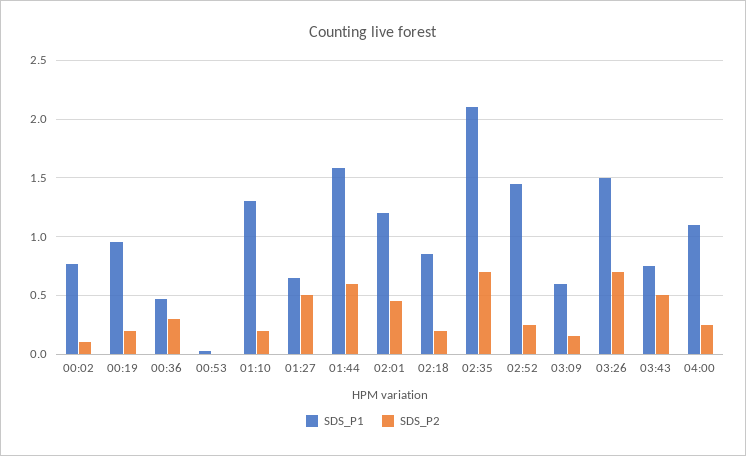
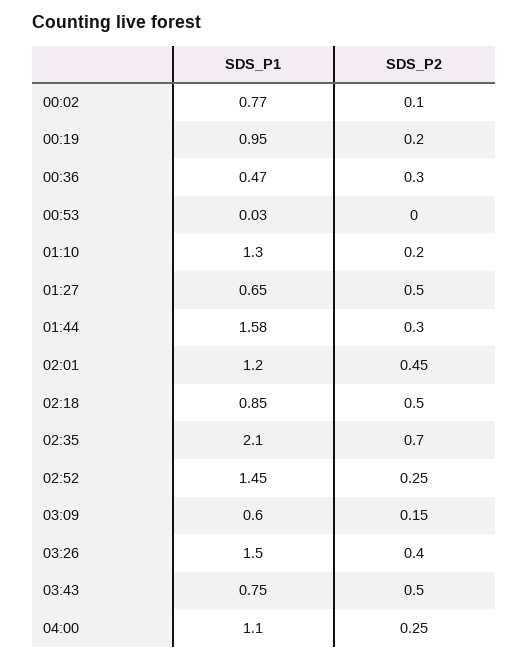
  {
    "SDS_P1": {
      "00:02": 0.77,
      "00:19": 0.95,
      "00:36": 0.47,
      "00:53": 0.03,
      "01:10": 1.3,
      "01:27": 0.65,
      "01:44": 1.58,
      "02:01": 1.2,
      "02:18": 0.85,
      "02:35": 2.1,
      "02:52": 1.45,
      "03:09": 0.6,
      "03:26": 1.5,
      "03:43": 0.75,
      "04:00": 1.1
    },
    "SDS_P2": {
      "00:02": 0.1,
      "00:19": 0.2,
      "00:36": 0.3,
      "00:53": 0,
      "01:10": 0.2,
      "01:27": 0.5,
-     "01:44": 0.6,
+     "01:44": 0.3,
      "02:01": 0.45,
-     "02:18": 0.2,
+     "02:18": 0.5,
      "02:35": 0.7,
      "02:52": 0.25,
      "03:09": 0.15,
-     "03:26": 0.7,
+     "03:26": 0.4,
      "03:43": 0.5,
      "04:00": 0.25
    }
  }

